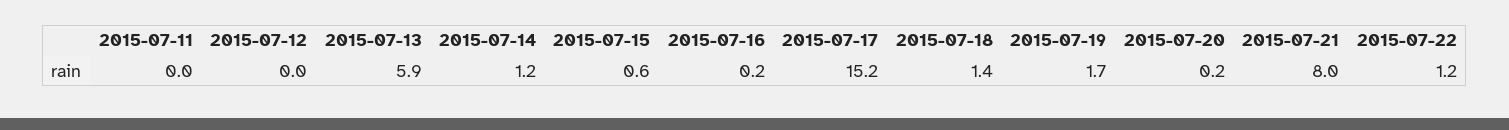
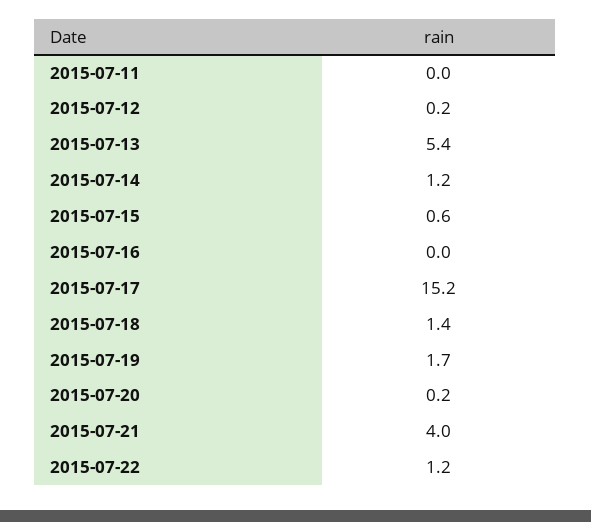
  {
    "2015-07-11": 0,
-   "2015-07-12": 0,
+   "2015-07-12": 0.2,
-   "2015-07-13": 5.9,
+   "2015-07-13": 5.4,
    "2015-07-14": 1.2,
    "2015-07-15": 0.6,
-   "2015-07-16": 0.2,
+   "2015-07-16": 0,
    "2015-07-17": 15.2,
    "2015-07-18": 1.4,
    "2015-07-19": 1.7,
    "2015-07-20": 0.2,
-   "2015-07-21": 8,
+   "2015-07-21": 4,
    "2015-07-22": 1.2
  }

